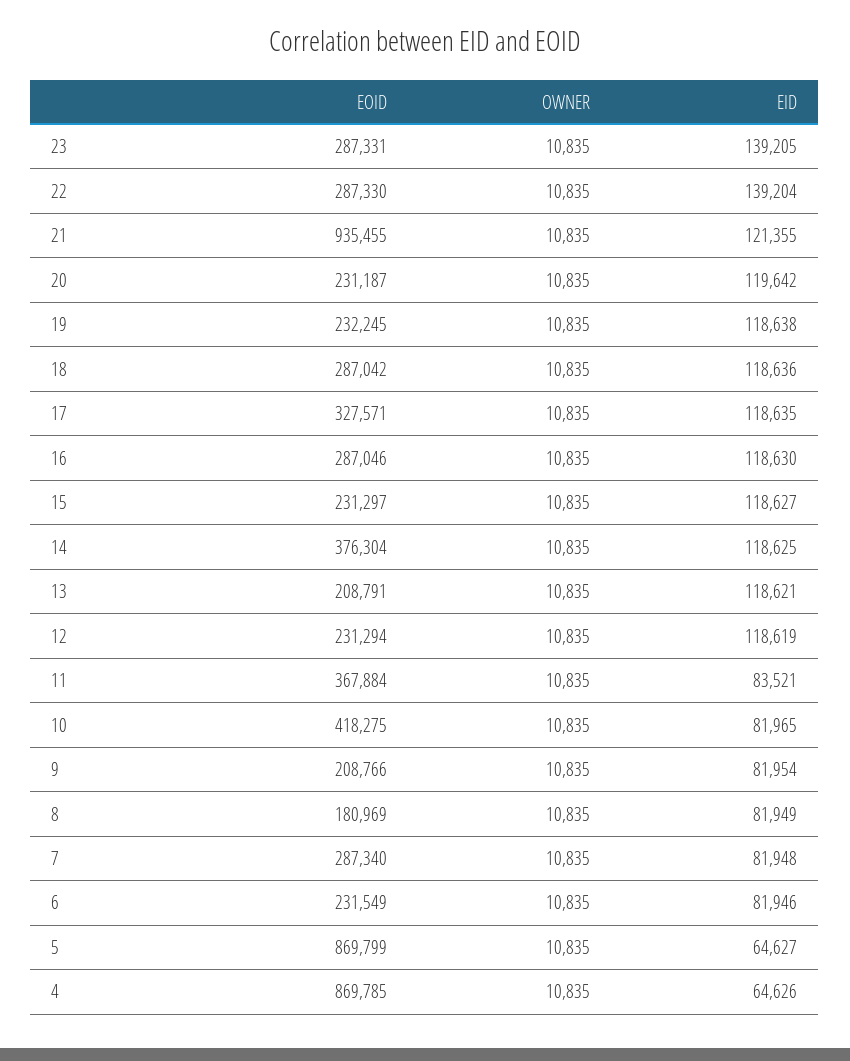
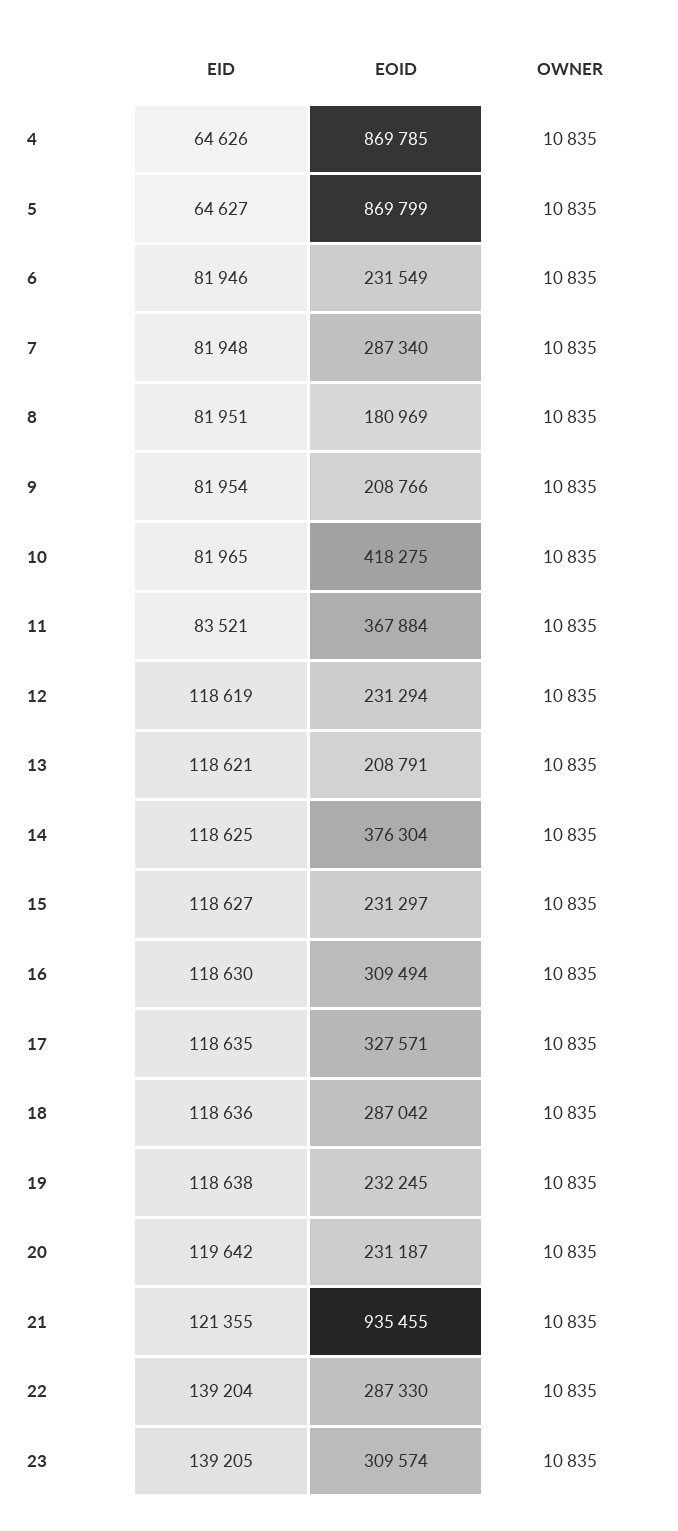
  {
    "EOID": {
-     "23": 287331,
+     "23": 309574,
      "22": 287330,
      "21": 935455,
      "20": 231187,
      "19": 232245,
      "18": 287042,
      "17": 327571,
-     "16": 287046,
+     "16": 309494,
      "15": 231297,
      "14": 376304,
      "13": 208791,
      "12": 231294,
      "11": 367884,
      "10": 418275,
      "9": 208766,
      "8": 180969,
      "7": 287340,
      "6": 231549,
      "5": 869799,
      "4": 869785
    },
    "OWNER": {
      "23": 10835,
      "22": 10835,
      "21": 10835,
      "20": 10835,
      "19": 10835,
      "18": 10835,
      "17": 10835,
      "16": 10835,
      "15": 10835,
      "14": 10835,
      "13": 10835,
      "12": 10835,
      "11": 10835,
      "10": 10835,
      "9": 10835,
      "8": 10835,
      "7": 10835,
      "6": 10835,
      "5": 10835,
      "4": 10835
    },
    "EID": {
      "23": 139205,
      "22": 139204,
      "21": 121355,
      "20": 119642,
      "19": 118638,
      "18": 118636,
      "17": 118635,
      "16": 118630,
      "15": 118627,
      "14": 118625,
      "13": 118621,
      "12": 118619,
      "11": 83521,
      "10": 81965,
      "9": 81954,
-     "8": 81949,
+     "8": 81951,
      "7": 81948,
      "6": 81946,
      "5": 64627,
      "4": 64626
    }
  }

